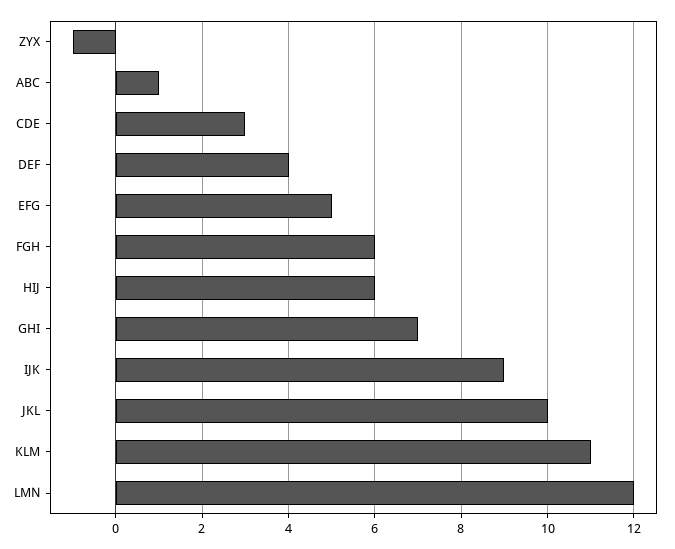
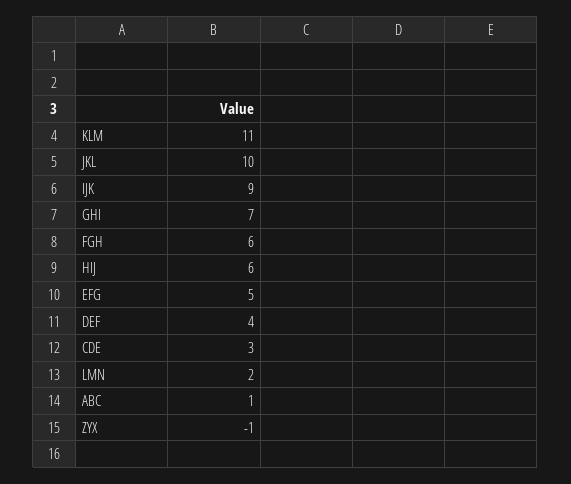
  {
    "ZYX": -1,
    "ABC": 1,
    "CDE": 3,
    "DEF": 4,
    "EFG": 5,
    "FGH": 6,
    "HIJ": 6,
    "GHI": 7,
    "IJK": 9,
    "JKL": 10,
    "KLM": 11,
-   "LMN": 12
+   "LMN": 2
  }

